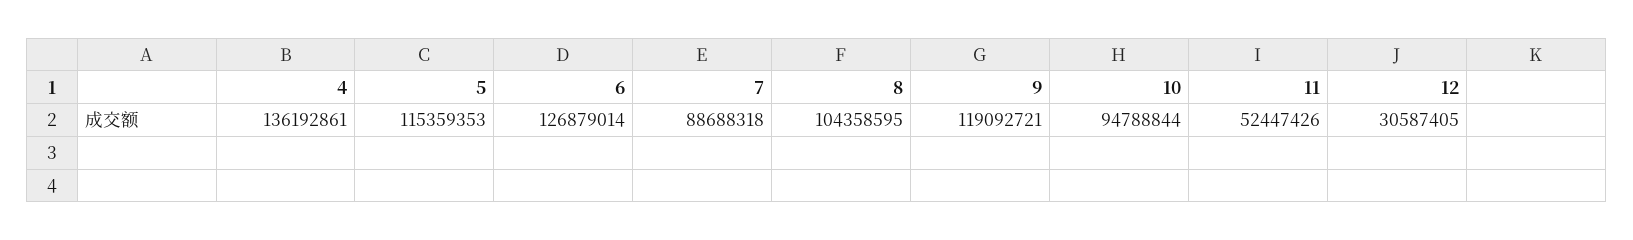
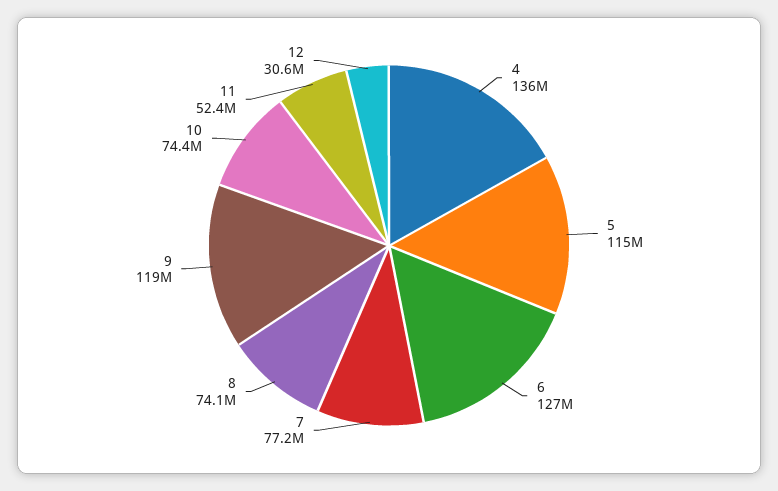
  {
    "4": 136192861,
    "5": 115359353,
    "6": 126879014,
-   "7": 88688318,
+   "7": 77200000,
-   "8": 104358595,
+   "8": 74100000,
    "9": 119092721,
-   "10": 94788844,
+   "10": 74400000,
    "11": 52447426,
    "12": 30587405
  }

